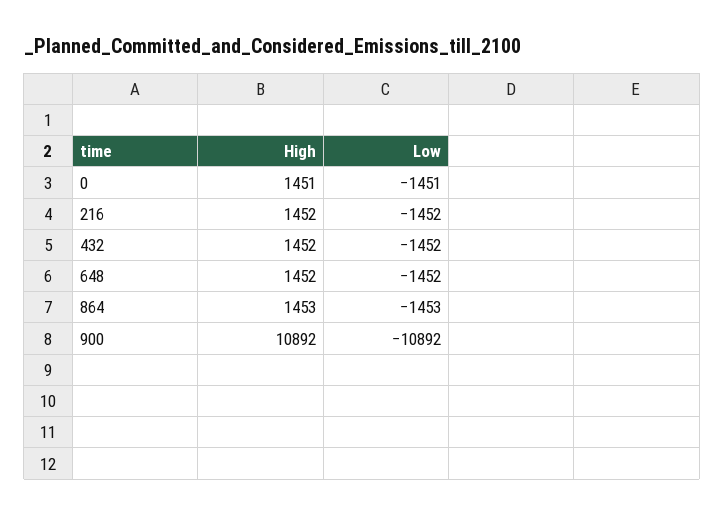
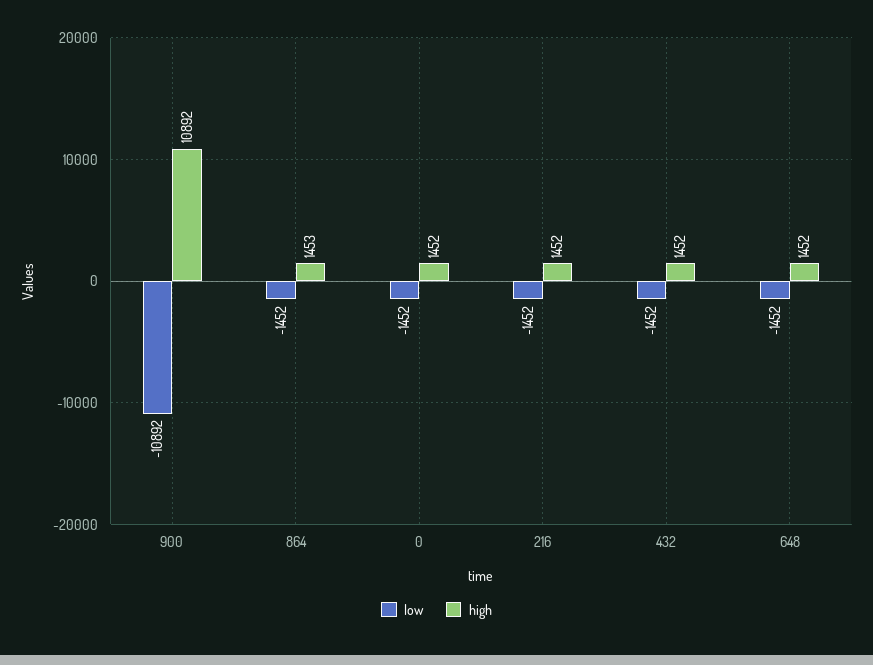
  {
    "High": {
-     "0": 1451,
+     "0": 1452,
      "216": 1452,
      "432": 1452,
      "648": 1452,
      "864": 1453,
      "900": 10892
    },
    "Low": {
-     "0": -1451,
+     "0": -1452,
      "216": -1452,
      "432": -1452,
      "648": -1452,
-     "864": -1453,
+     "864": -1452,
      "900": -10892
    }
  }

